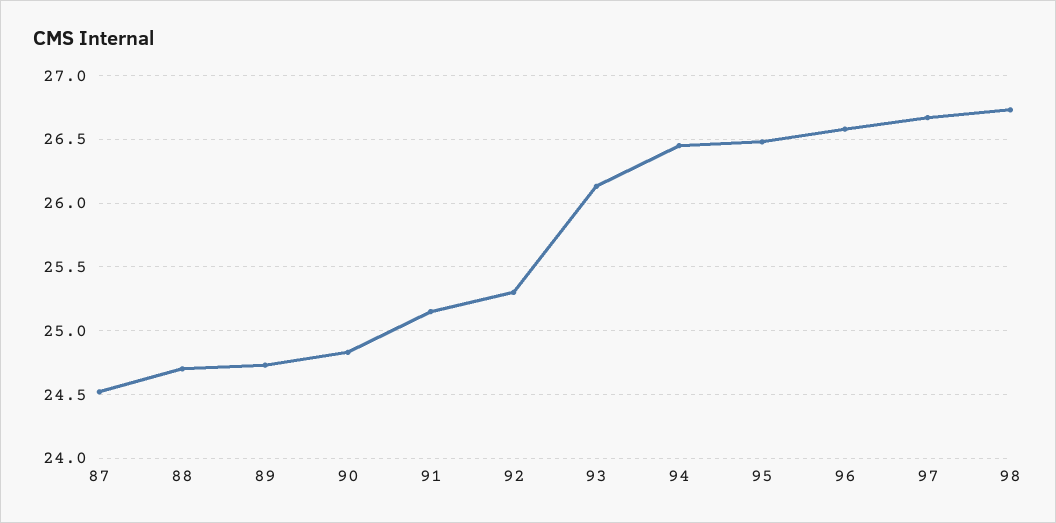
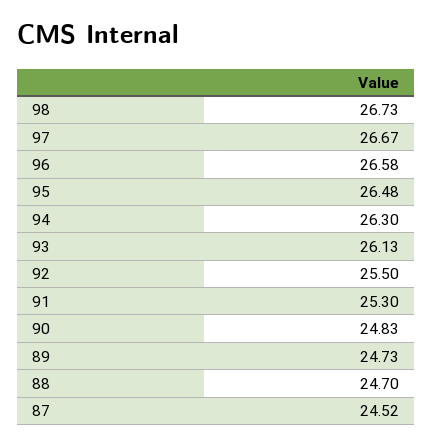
  {
    "87": 24.52,
    "88": 24.7,
    "89": 24.73,
    "90": 24.83,
-   "91": 25.15,
+   "91": 25.3,
-   "92": 25.3,
+   "92": 25.5,
    "93": 26.13,
-   "94": 26.45,
+   "94": 26.3,
    "95": 26.48,
    "96": 26.58,
    "97": 26.67,
    "98": 26.73
  }

